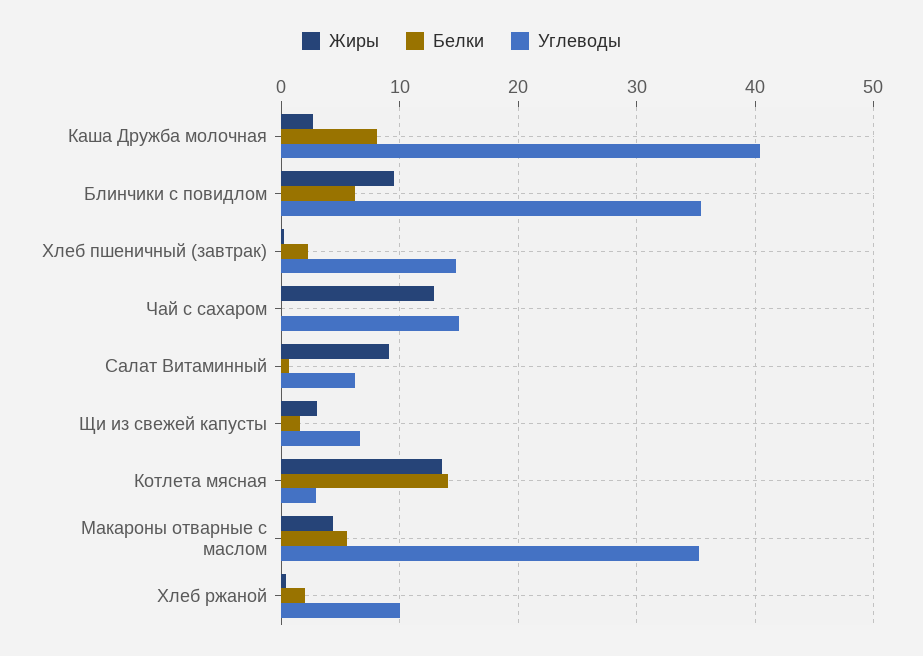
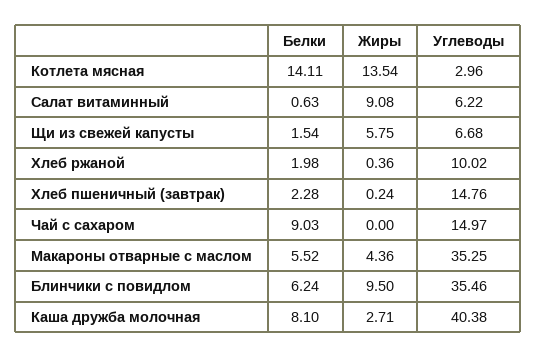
  {
    "Жиры": {
      "Каша Дружба молочная": 2.71,
      "Блинчики с повидлом": 9.5,
      "Хлеб пшеничный (завтрак)": 0.24,
-     "Чай с сахаром": 13,
+     "Чай с сахаром": 0,
      "Салат Витаминный": 9.08,
-     "Щи из свежей капусты": 3,
+     "Щи из свежей капусты": 5.75,
      "Котлета мясная": 13.54,
      "Макароны отварные с маслом": 4.36,
      "Хлеб ржаной": 0.36
    },
    "Белки": {
      "Каша Дружба молочная": 8.1,
      "Блинчики с повидлом": 6.24,
      "Хлеб пшеничный (завтрак)": 2.28,
-     "Чай с сахаром": 0,
+     "Чай с сахаром": 9.03,
      "Салат Витаминный": 0.63,
      "Щи из свежей капусты": 1.54,
      "Котлета мясная": 14.11,
      "Макароны отварные с маслом": 5.52,
      "Хлеб ржаной": 1.98
    },
    "Углеводы": {
      "Каша Дружба молочная": 40.38,
      "Блинчики с повидлом": 35.46,
      "Хлеб пшеничный (завтрак)": 14.76,
      "Чай с сахаром": 14.97,
      "Салат Витаминный": 6.22,
      "Щи из свежей капусты": 6.68,
      "Котлета мясная": 2.96,
      "Макароны отварные с маслом": 35.25,
      "Хлеб ржаной": 10.02
    }
  }

